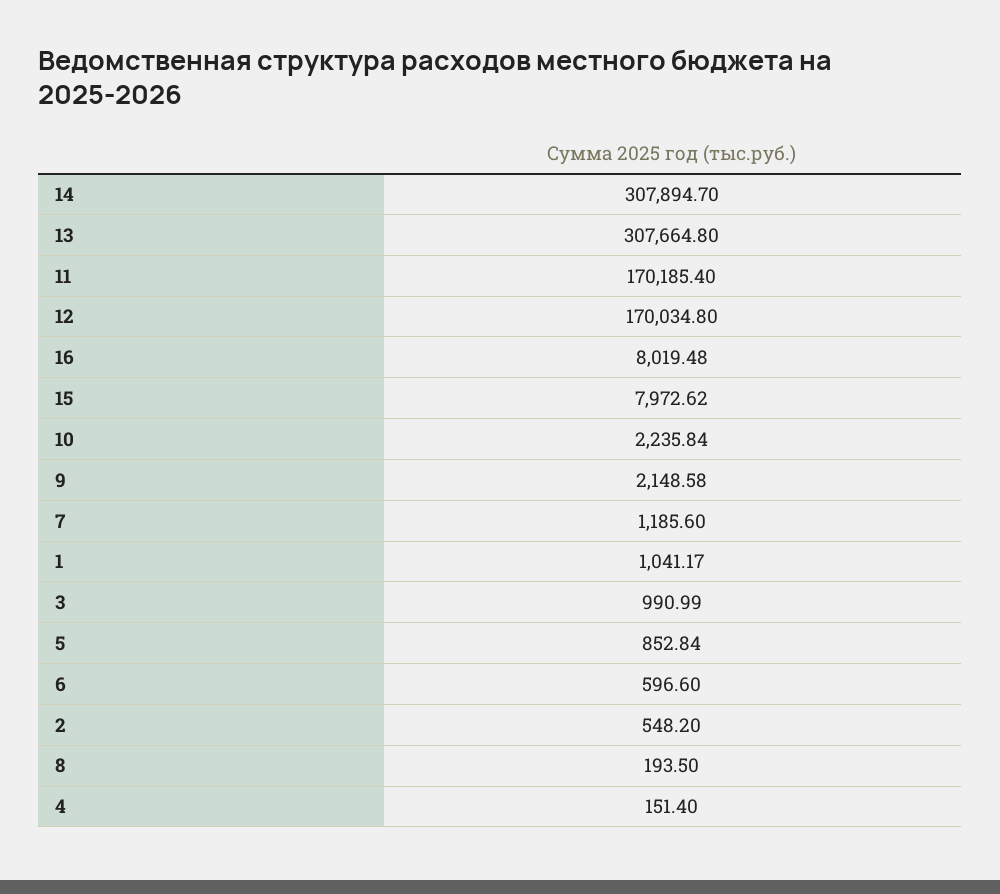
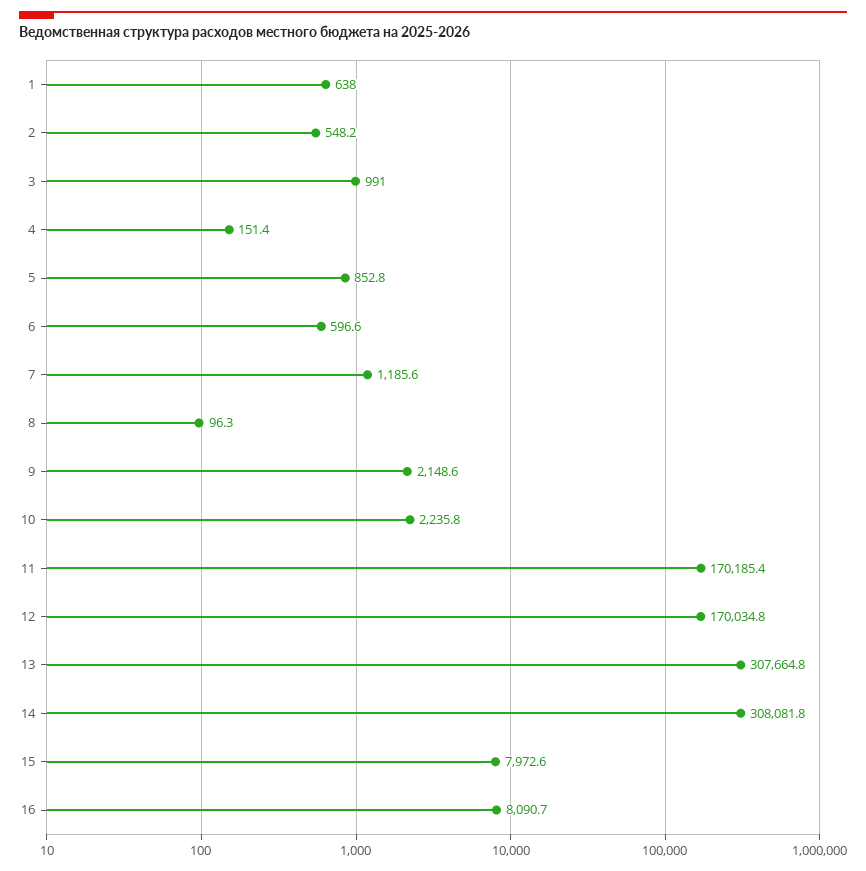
  {
-   "14": 307894.7,
+   "14": 308081.8,
    "13": 307664.8,
    "11": 170185.4,
    "12": 170034.8,
-   "16": 8019.48,
+   "16": 8090.7,
    "15": 7972.62,
    "10": 2235.84,
    "9": 2148.58,
    "7": 1185.6,
-   "1": 1041.17,
+   "1": 638,
    "3": 990.99,
    "5": 852.84,
    "6": 596.6,
    "2": 548.2,
-   "8": 193.5,
+   "8": 96.3,
    "4": 151.4
  }

